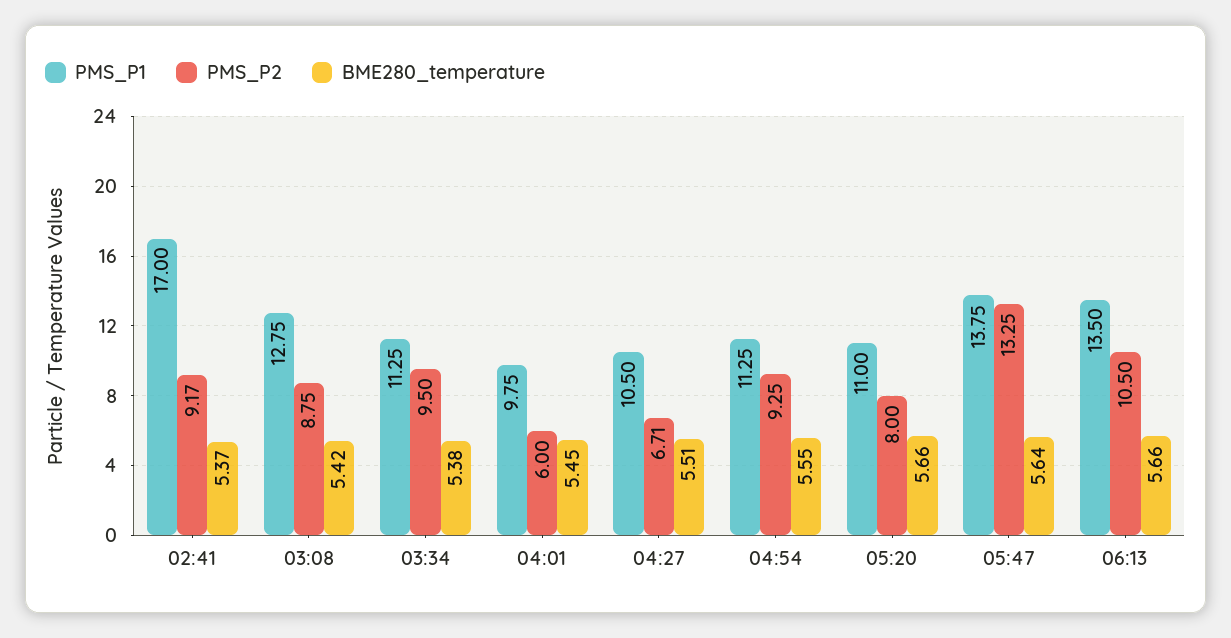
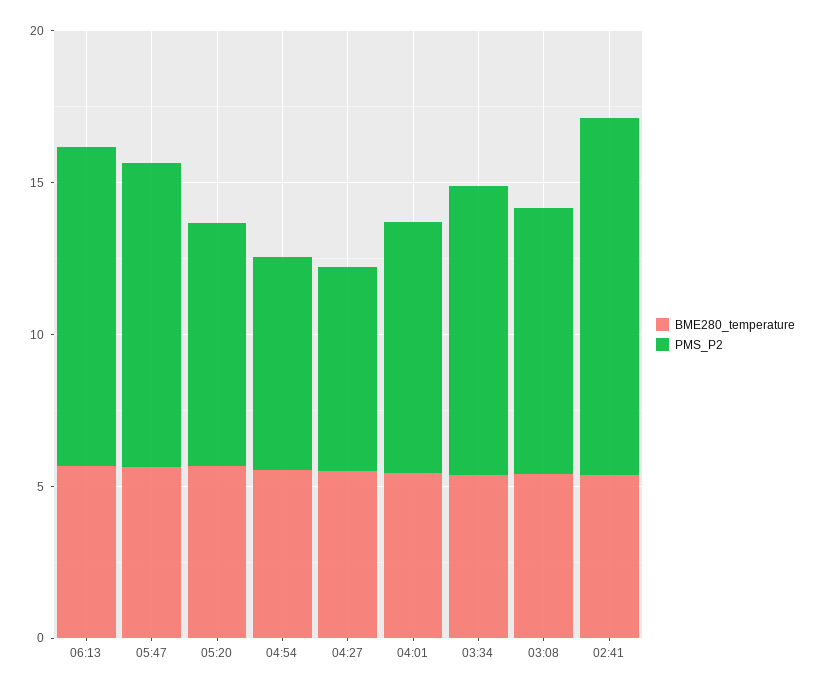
  {
-   "PMS_P1": {
-     "02:41": 17,
-     "03:08": 12.75,
-     "03:34": 11.25,
-     "04:01": 9.75,
-     "04:27": 10.5,
-     "04:54": 11.25,
-     "05:20": 11,
-     "05:47": 13.75,
-     "06:13": 13.5
-   },
    "PMS_P2": {
-     "02:41": 9.17,
+     "02:41": 12,
      "03:08": 8.75,
      "03:34": 9.5,
-     "04:01": 6,
+     "04:01": 8,
      "04:27": 6.71,
-     "04:54": 9.25,
+     "04:54": 7,
      "05:20": 8,
-     "05:47": 13.25,
+     "05:47": 10,
      "06:13": 10.5
    },
    "BME280_temperature": {
      "02:41": 5.37,
      "03:08": 5.42,
      "03:34": 5.38,
      "04:01": 5.45,
      "04:27": 5.51,
      "04:54": 5.55,
      "05:20": 5.66,
      "05:47": 5.64,
      "06:13": 5.66
    }
  }

